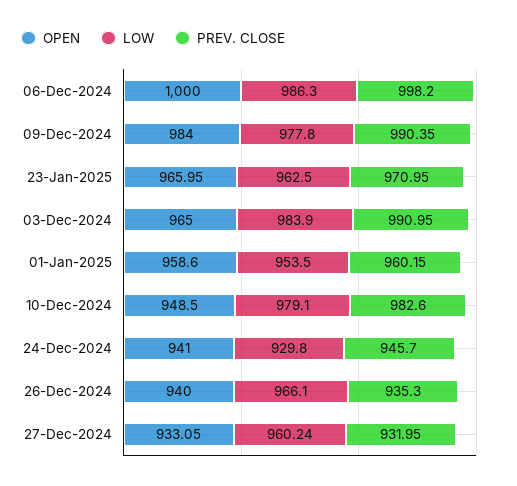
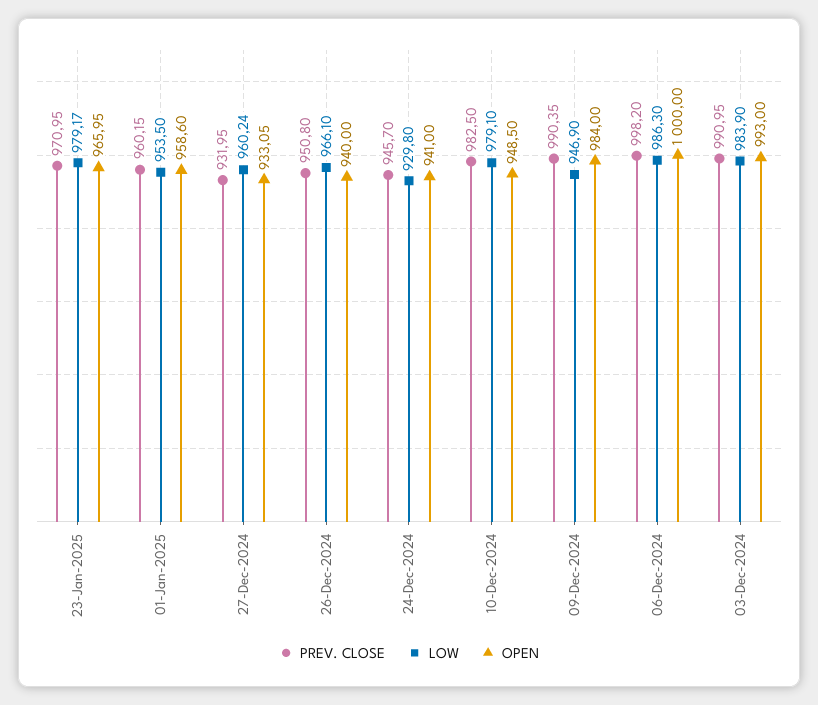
  {
    "OPEN": {
      "06-Dec-2024": 1000,
      "09-Dec-2024": 984,
      "23-Jan-2025": 965.95,
-     "03-Dec-2024": 965,
+     "03-Dec-2024": 993,
      "01-Jan-2025": 958.6,
      "10-Dec-2024": 948.5,
      "24-Dec-2024": 941,
      "26-Dec-2024": 940,
      "27-Dec-2024": 933.05
    },
    "LOW": {
      "06-Dec-2024": 986.3,
-     "09-Dec-2024": 977.8,
+     "09-Dec-2024": 946.9,
-     "23-Jan-2025": 962.5,
+     "23-Jan-2025": 979.17,
      "03-Dec-2024": 983.9,
      "01-Jan-2025": 953.5,
      "10-Dec-2024": 979.1,
      "24-Dec-2024": 929.8,
      "26-Dec-2024": 966.1,
      "27-Dec-2024": 960.24
    },
    "PREV. CLOSE": {
      "06-Dec-2024": 998.2,
      "09-Dec-2024": 990.35,
      "23-Jan-2025": 970.95,
      "03-Dec-2024": 990.95,
      "01-Jan-2025": 960.15,
-     "10-Dec-2024": 982.6,
+     "10-Dec-2024": 982.5,
      "24-Dec-2024": 945.7,
-     "26-Dec-2024": 935.3,
+     "26-Dec-2024": 950.8,
      "27-Dec-2024": 931.95
    }
  }

